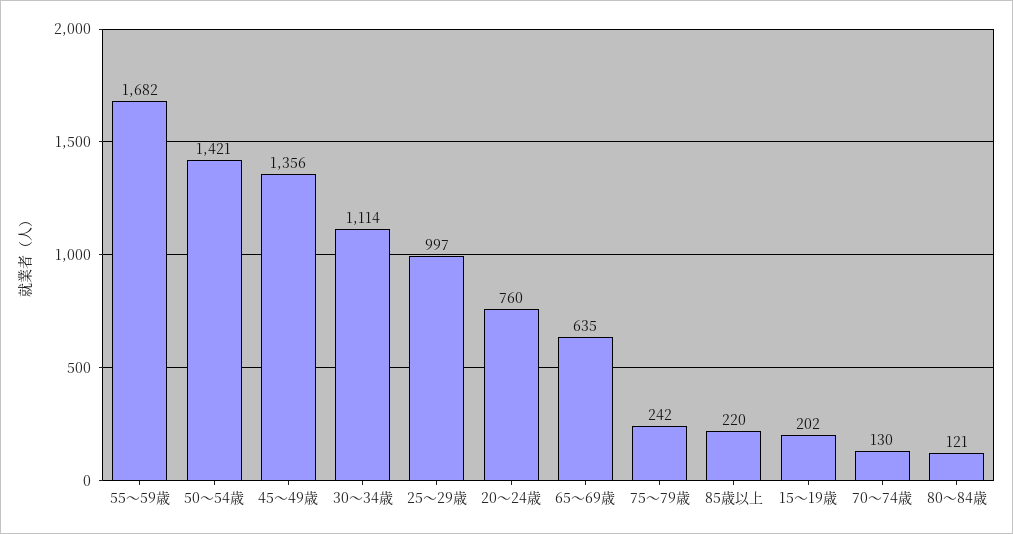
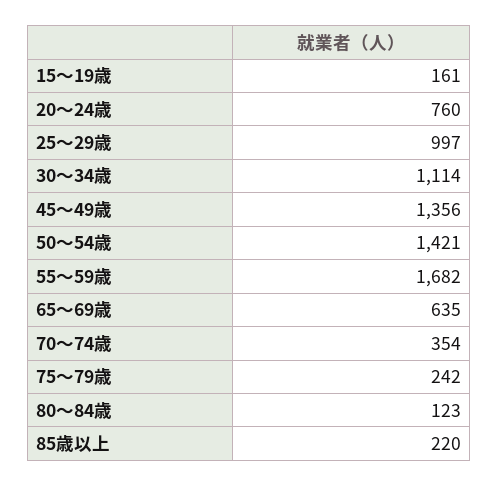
  {
    "55～59歳": 1682,
    "50～54歳": 1421,
    "45～49歳": 1356,
    "30～34歳": 1114,
    "25～29歳": 997,
    "20～24歳": 760,
    "65～69歳": 635,
    "75～79歳": 242,
    "85歳以上": 220,
-   "15～19歳": 202,
+   "15～19歳": 161,
-   "70～74歳": 130,
+   "70～74歳": 354,
-   "80～84歳": 121
+   "80～84歳": 123
  }

